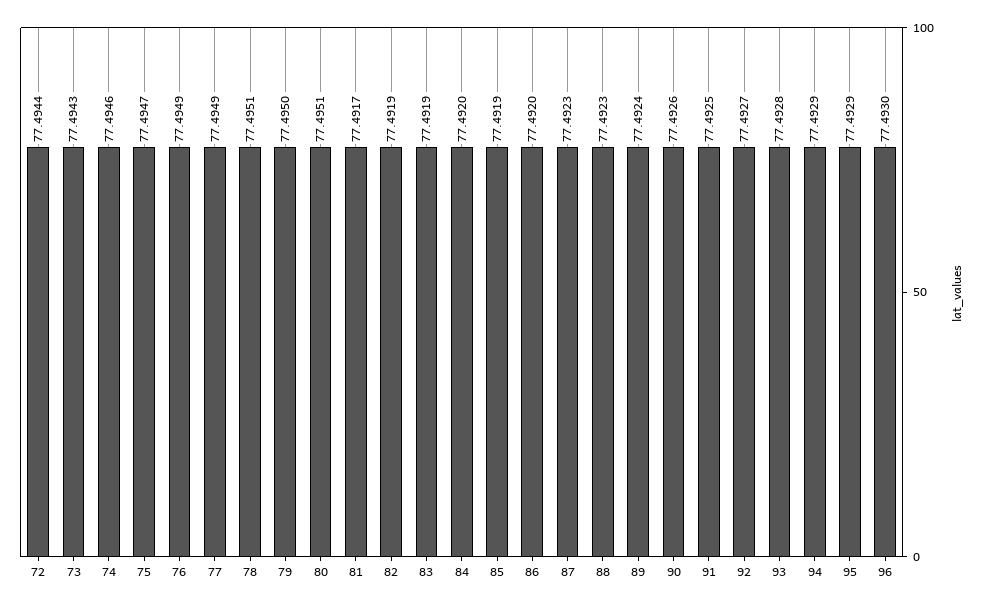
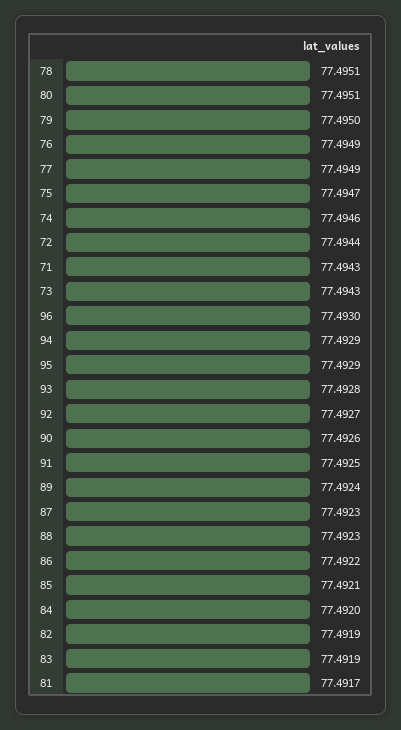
  {
    "72": 77.4944,
    "73": 77.4943,
    "74": 77.4946,
    "75": 77.4947,
    "76": 77.4949,
    "77": 77.4949,
    "78": 77.4951,
    "79": 77.495,
    "80": 77.4951,
    "81": 77.4917,
    "82": 77.4919,
    "83": 77.4919,
    "84": 77.492,
-   "85": 77.4919,
+   "85": 77.4921,
-   "86": 77.492,
+   "86": 77.4922,
    "87": 77.4923,
    "88": 77.4923,
    "89": 77.4924,
    "90": 77.4926,
    "91": 77.4925,
    "92": 77.4927,
    "93": 77.4928,
    "94": 77.4929,
    "95": 77.4929,
-   "96": 77.493
+   "96": 77.493,
+   "71": 77.4943
  }

